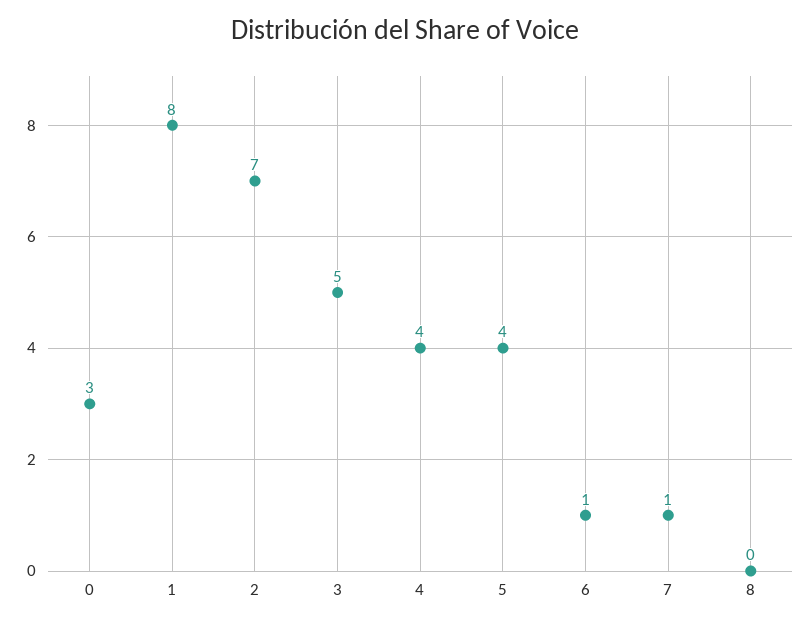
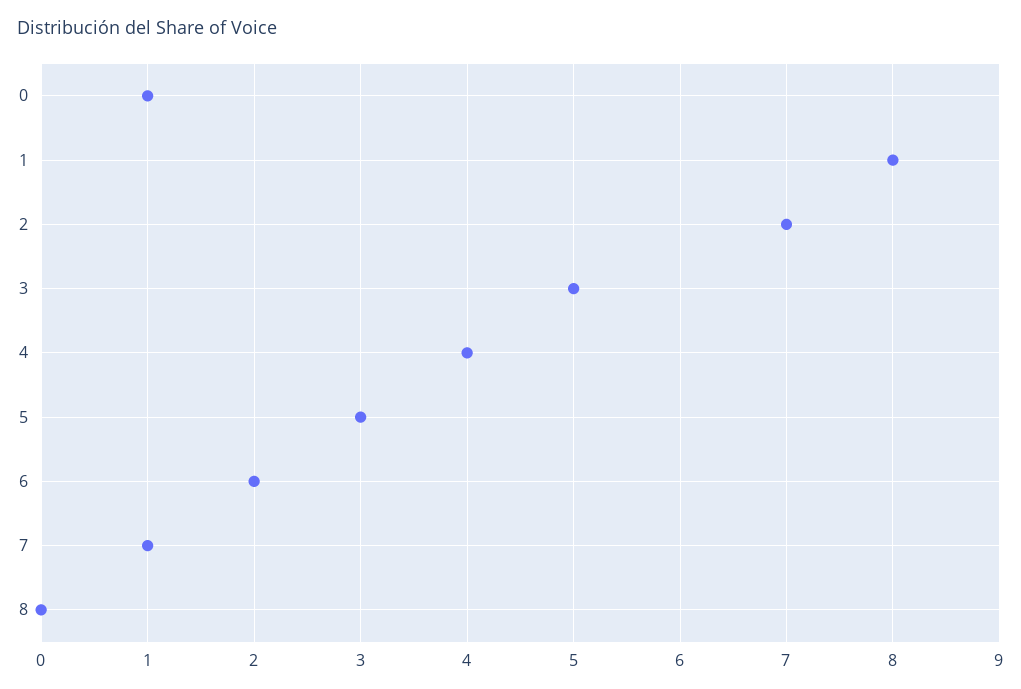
  {
-   "0": 3,
+   "0": 1,
    "1": 8,
    "2": 7,
    "3": 5,
    "4": 4,
-   "5": 4,
+   "5": 3,
-   "6": 1,
+   "6": 2,
    "7": 1,
    "8": 0
  }

